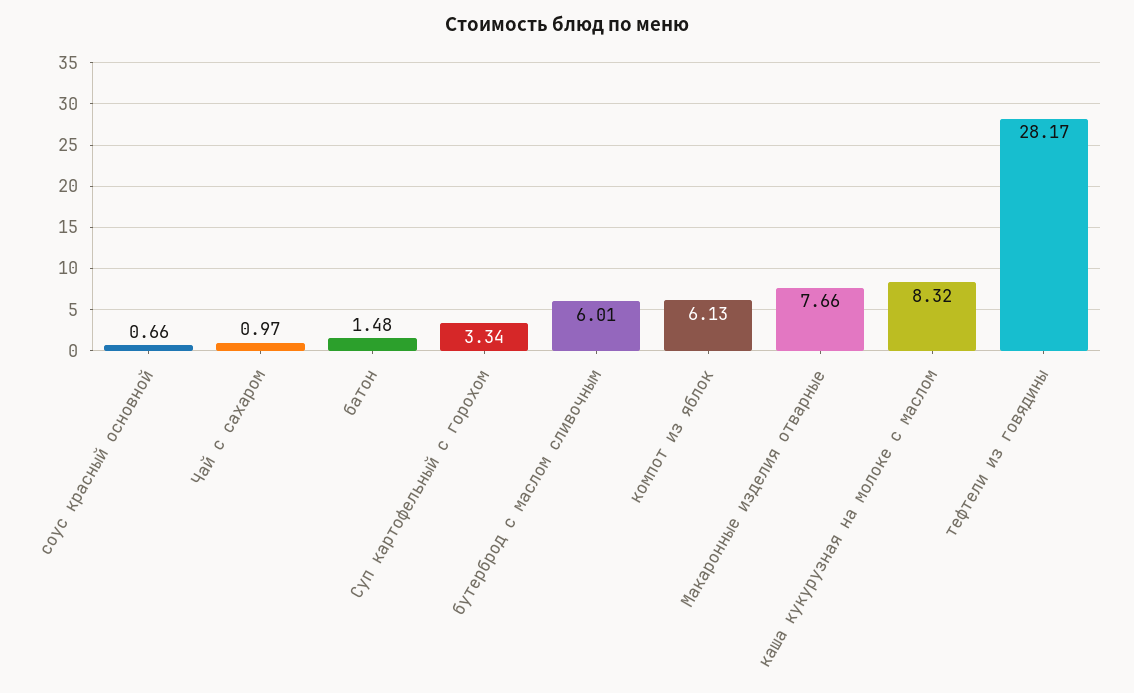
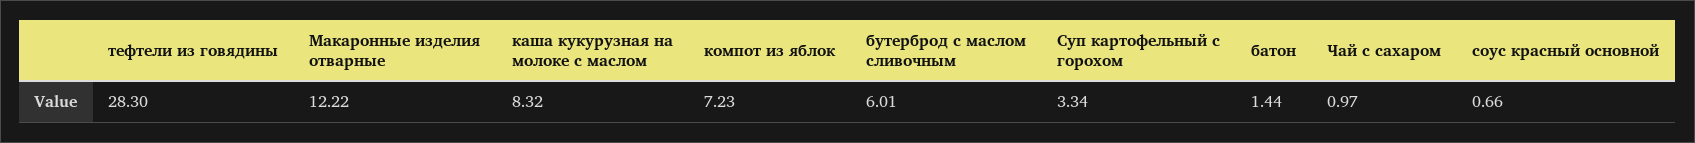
  {
    "соус красный основной": 0.66,
    "Чай с сахаром": 0.97,
-   "батон": 1.48,
+   "батон": 1.44,
    "Суп картофельный с горохом": 3.34,
    "бутерброд с маслом сливочным": 6.01,
-   "компот из яблок": 6.13,
+   "компот из яблок": 7.23,
-   "Макаронные изделия отварные": 7.66,
+   "Макаронные изделия отварные": 12.22,
    "каша кукурузная на молоке с маслом": 8.32,
-   "тефтели из говядины": 28.17
+   "тефтели из говядины": 28.3
  }

